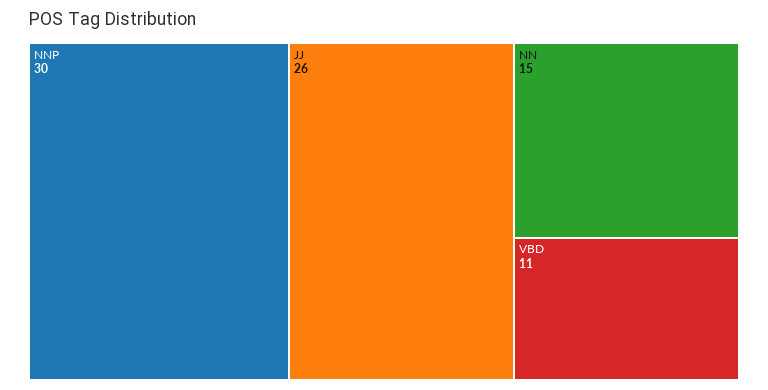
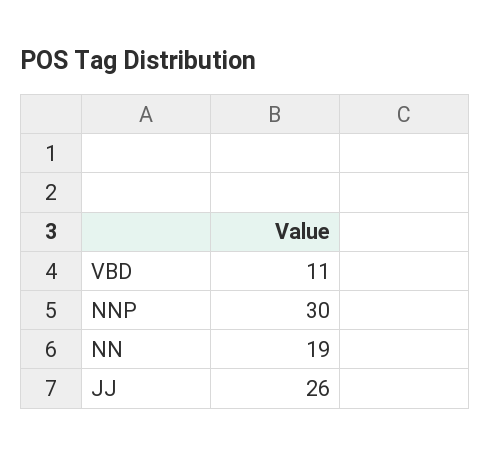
  {
    "NNP": 30,
    "JJ": 26,
-   "NN": 15,
+   "NN": 19,
    "VBD": 11
  }

